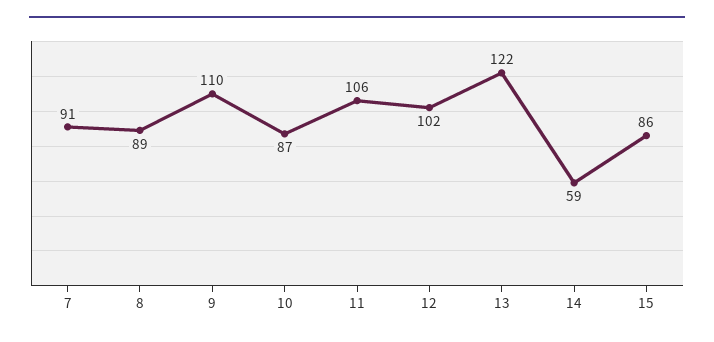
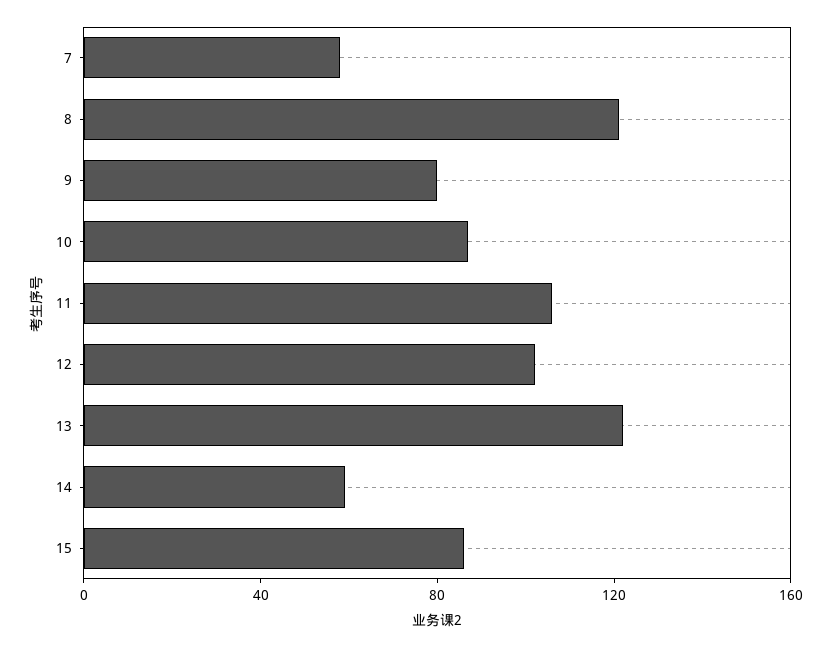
  {
-   "7": 91,
+   "7": 60,
-   "8": 89,
+   "8": 120,
-   "9": 110,
+   "9": 80,
    "10": 87,
    "11": 106,
    "12": 102,
    "13": 122,
    "14": 59,
    "15": 86
  }

